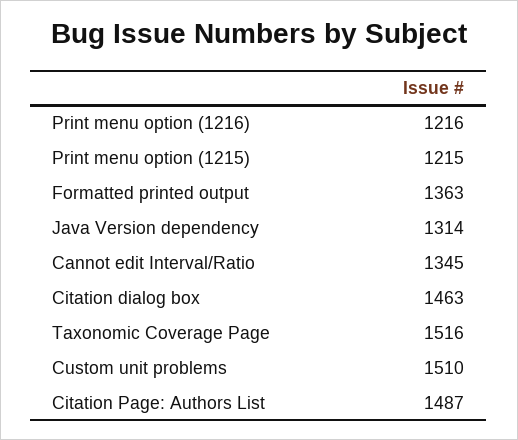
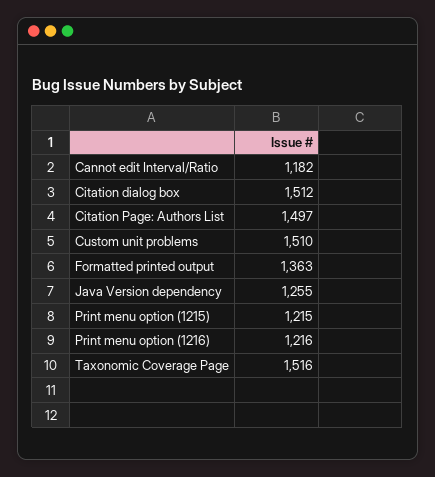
  {
    "Print menu option (1216)": 1216,
    "Print menu option (1215)": 1215,
    "Formatted printed output": 1363,
-   "Java Version dependency": 1314,
+   "Java Version dependency": 1255,
-   "Cannot edit Interval/Ratio": 1345,
+   "Cannot edit Interval/Ratio": 1182,
-   "Citation dialog box": 1463,
+   "Citation dialog box": 1512,
    "Taxonomic Coverage Page": 1516,
    "Custom unit problems": 1510,
-   "Citation Page: Authors List": 1487
+   "Citation Page: Authors List": 1497
  }

